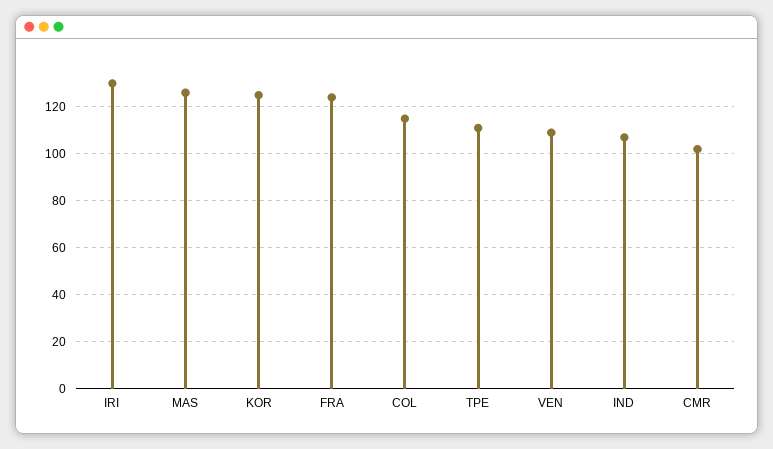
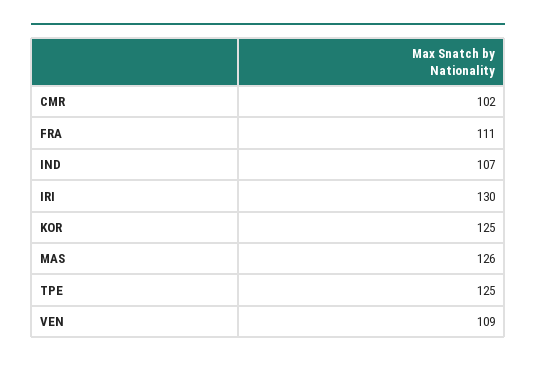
  {
    "IRI": 130,
    "MAS": 126,
    "KOR": 125,
-   "FRA": 125,
+   "FRA": 111,
-   "COL": 115,
-   "TPE": 110,
+   "TPE": 125,
    "VEN": 109,
    "IND": 107,
    "CMR": 102
  }

